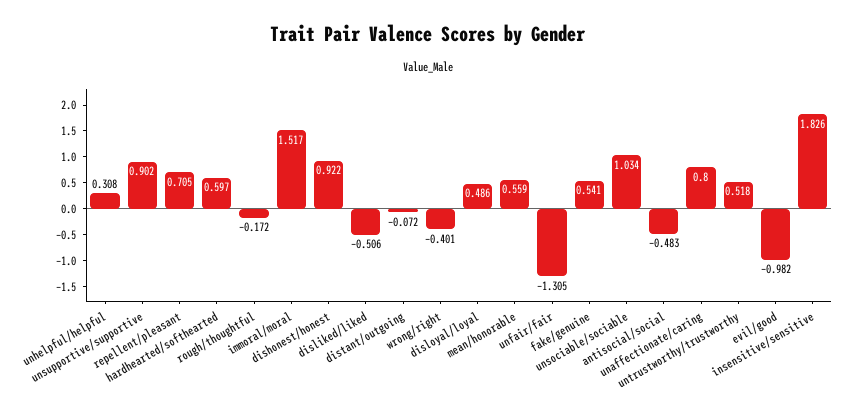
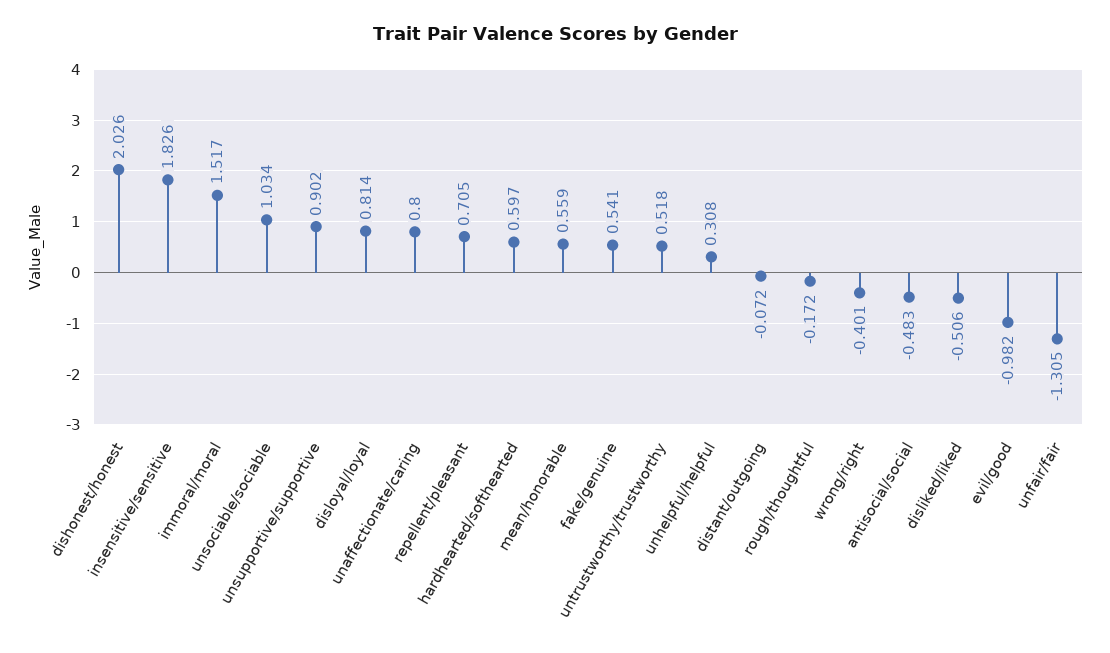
  {
    "unhelpful/helpful": 0.308,
    "unsupportive/supportive": 0.902,
    "repellent/pleasant": 0.705,
    "hardhearted/softhearted": 0.597,
    "rough/thoughtful": -0.172,
    "immoral/moral": 1.517,
-   "dishonest/honest": 0.922,
+   "dishonest/honest": 2.026,
    "disliked/liked": -0.506,
    "distant/outgoing": -0.072,
    "wrong/right": -0.401,
-   "disloyal/loyal": 0.486,
+   "disloyal/loyal": 0.814,
    "mean/honorable": 0.559,
    "unfair/fair": -1.305,
    "fake/genuine": 0.541,
    "unsociable/sociable": 1.034,
    "antisocial/social": -0.483,
    "unaffectionate/caring": 0.8,
    "untrustworthy/trustworthy": 0.518,
    "evil/good": -0.982,
    "insensitive/sensitive": 1.826
  }

